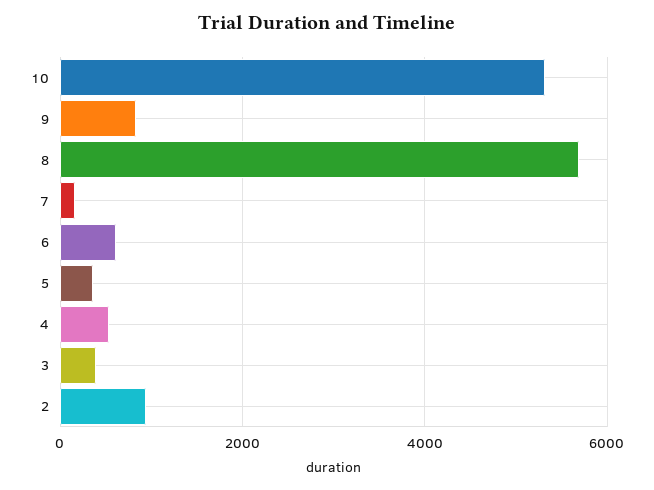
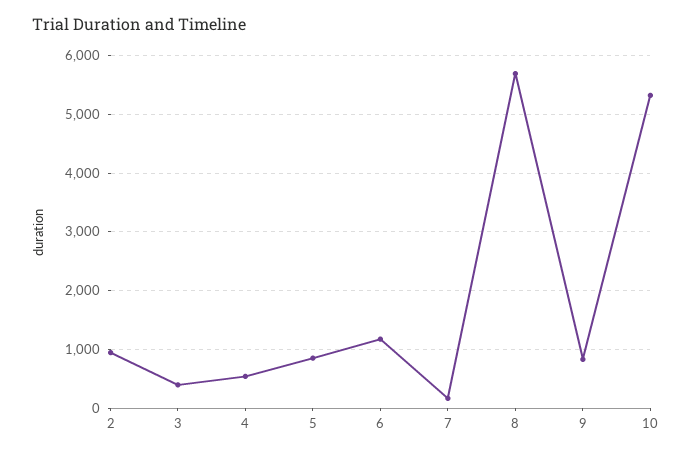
  {
    "10": 5400,
    "9": 800,
    "8": 5600,
    "7": 200,
-   "6": 600,
+   "6": 1200,
-   "5": 400,
+   "5": 800,
    "4": 600,
    "3": 400,
    "2": 1000
  }

